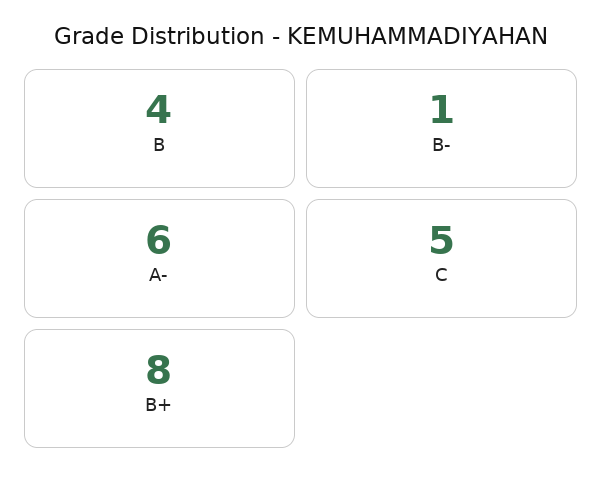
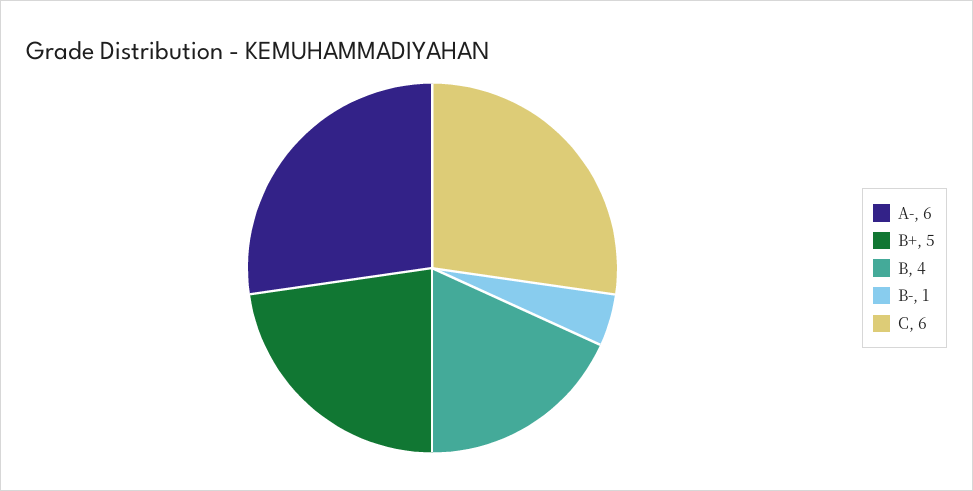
  {
    "B": 4,
    "B-": 1,
    "A-": 6,
-   "C": 5,
+   "C": 6,
-   "B+": 8
+   "B+": 5
  }

